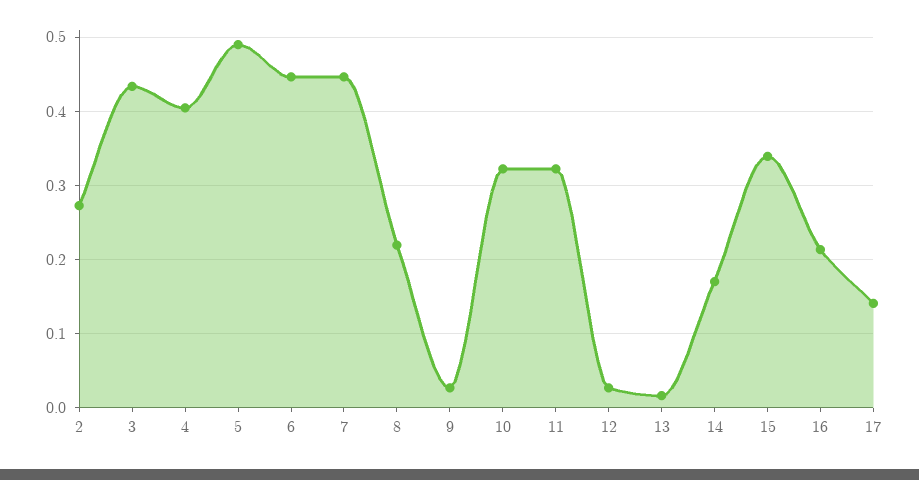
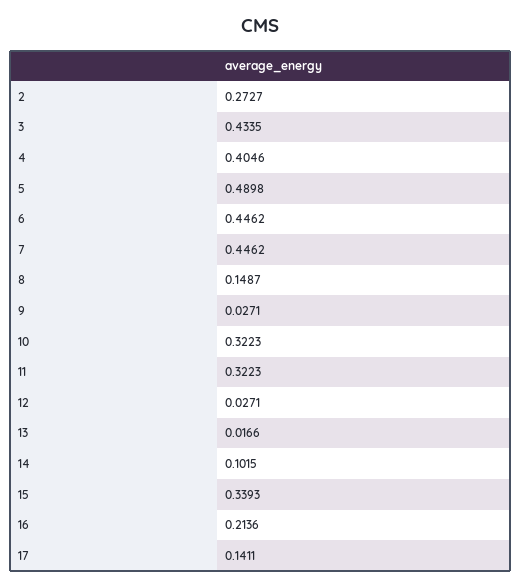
  {
    "2": 0.2727,
    "3": 0.4335,
    "4": 0.4046,
    "5": 0.4898,
    "6": 0.4462,
    "7": 0.4462,
-   "8": 0.22,
+   "8": 0.1487,
    "9": 0.0271,
    "10": 0.3223,
    "11": 0.3223,
    "12": 0.0271,
    "13": 0.0166,
-   "14": 0.17,
+   "14": 0.1015,
    "15": 0.3393,
    "16": 0.2136,
    "17": 0.1411
  }

